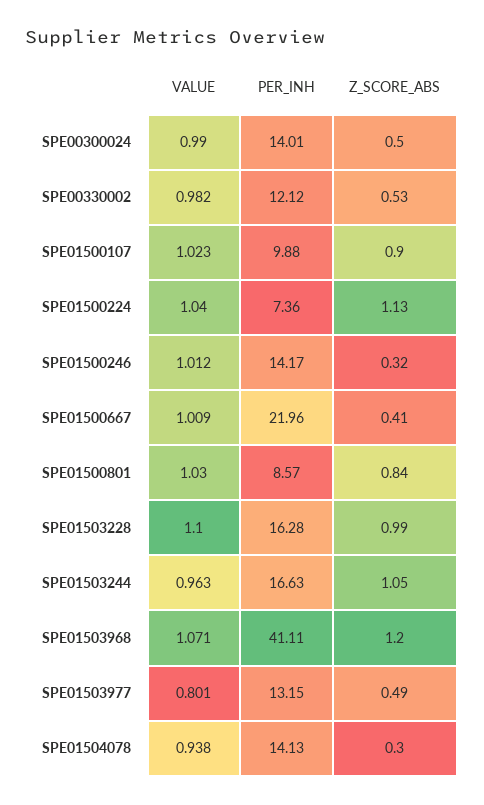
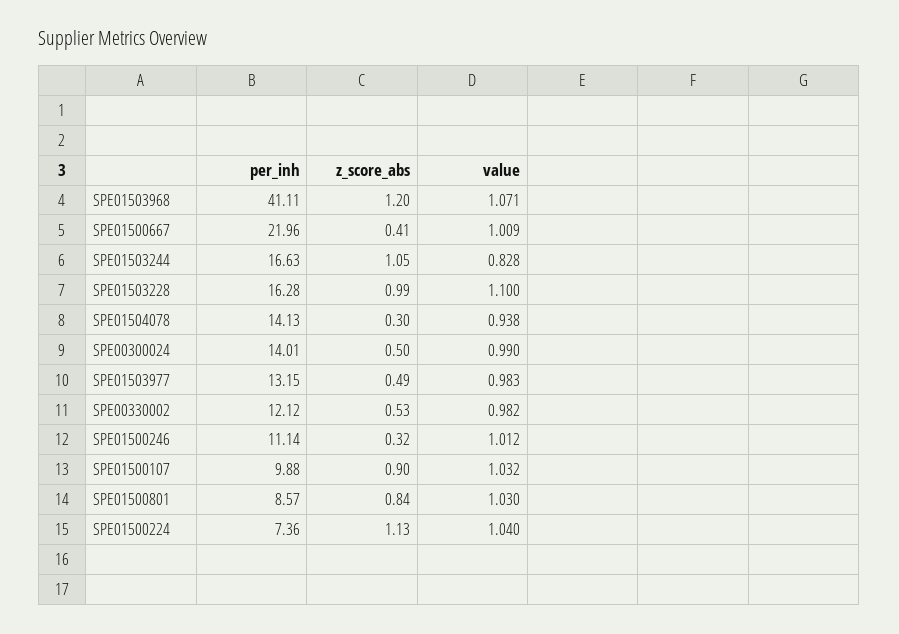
  {
    "VALUE": {
      "SPE00300024": 0.99,
      "SPE00330002": 0.982,
-     "SPE01500107": 1.023,
+     "SPE01500107": 1.032,
      "SPE01500224": 1.04,
      "SPE01500246": 1.012,
      "SPE01500667": 1.009,
      "SPE01500801": 1.03,
      "SPE01503228": 1.1,
-     "SPE01503244": 0.963,
+     "SPE01503244": 0.828,
      "SPE01503968": 1.071,
-     "SPE01503977": 0.801,
+     "SPE01503977": 0.983,
      "SPE01504078": 0.938
    },
    "PER_INH": {
      "SPE00300024": 14.01,
      "SPE00330002": 12.12,
      "SPE01500107": 9.88,
      "SPE01500224": 7.36,
-     "SPE01500246": 14.17,
+     "SPE01500246": 11.14,
      "SPE01500667": 21.96,
      "SPE01500801": 8.57,
      "SPE01503228": 16.28,
      "SPE01503244": 16.63,
      "SPE01503968": 41.11,
      "SPE01503977": 13.15,
      "SPE01504078": 14.13
    },
    "Z_SCORE_ABS": {
      "SPE00300024": 0.5,
      "SPE00330002": 0.53,
      "SPE01500107": 0.9,
      "SPE01500224": 1.13,
      "SPE01500246": 0.32,
      "SPE01500667": 0.41,
      "SPE01500801": 0.84,
      "SPE01503228": 0.99,
      "SPE01503244": 1.05,
      "SPE01503968": 1.2,
      "SPE01503977": 0.49,
      "SPE01504078": 0.3
    }
  }

